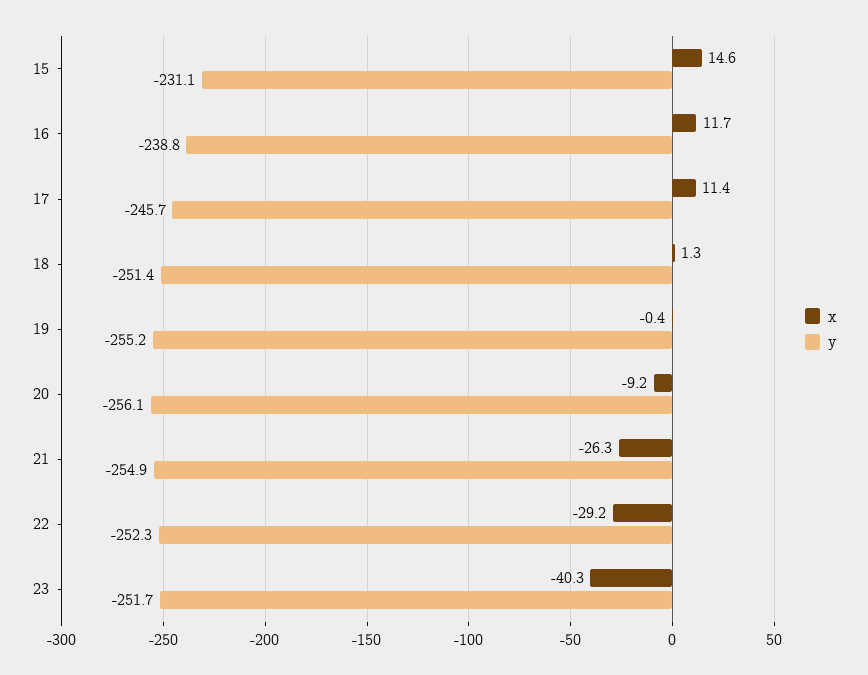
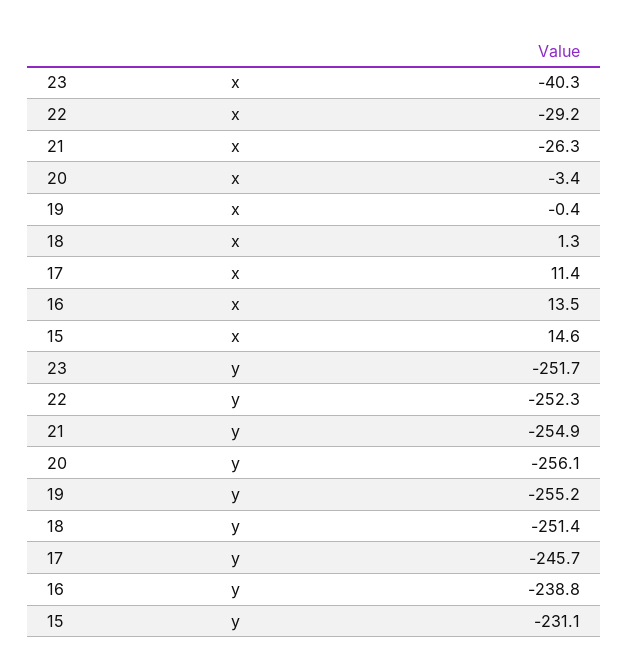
  {
    "x": {
      "15": 14.6,
-     "16": 11.7,
+     "16": 13.5,
      "17": 11.4,
      "18": 1.3,
      "19": -0.4,
-     "20": -9.2,
+     "20": -3.4,
      "21": -26.3,
      "22": -29.2,
      "23": -40.3
    },
    "y": {
      "15": -231.1,
      "16": -238.8,
      "17": -245.7,
      "18": -251.4,
      "19": -255.2,
      "20": -256.1,
      "21": -254.9,
      "22": -252.3,
      "23": -251.7
    }
  }

